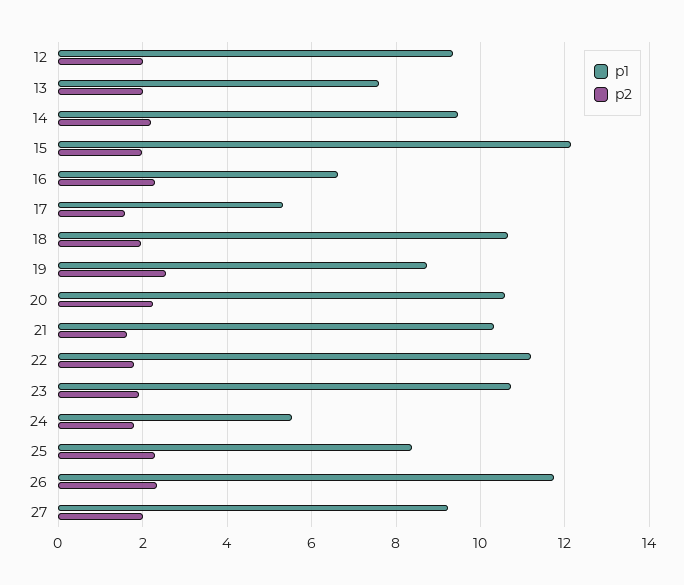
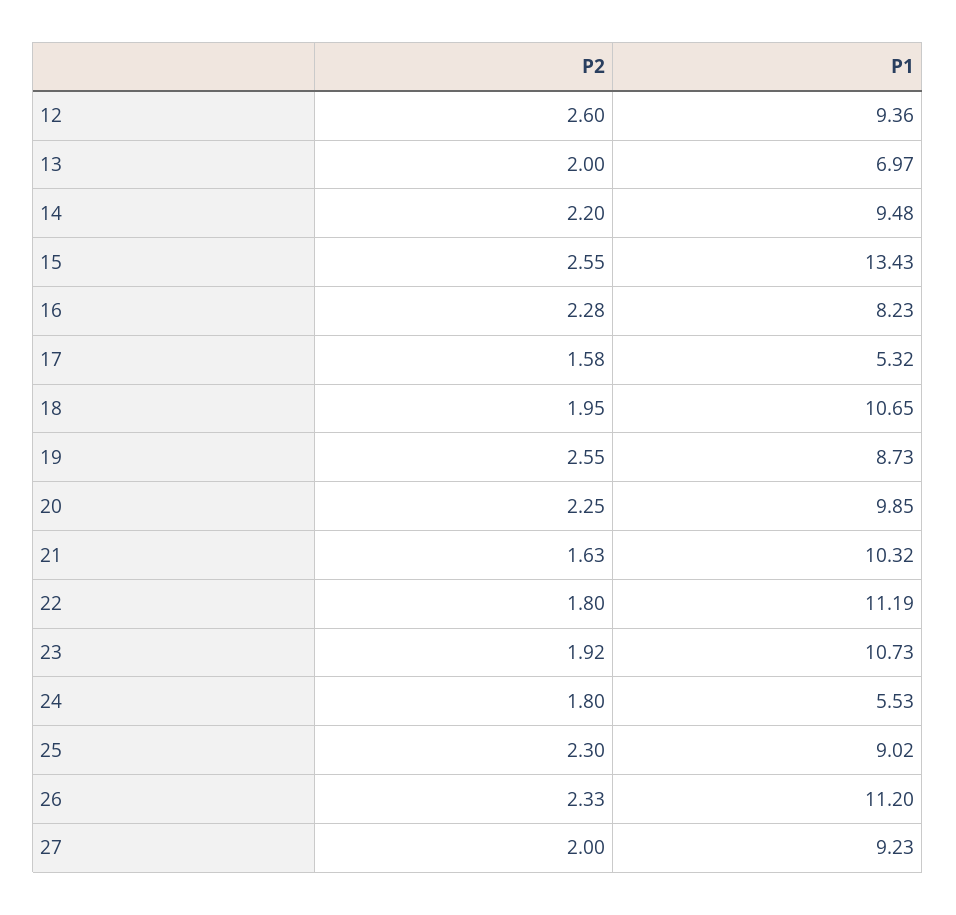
  {
    "p1": {
      "12": 9.36,
-     "13": 7.6,
+     "13": 6.97,
      "14": 9.48,
-     "15": 12.2,
+     "15": 13.43,
-     "16": 6.6,
+     "16": 8.23,
      "17": 5.32,
      "18": 10.65,
      "19": 8.73,
-     "20": 10.6,
+     "20": 9.85,
      "21": 10.32,
      "22": 11.19,
      "23": 10.73,
      "24": 5.53,
-     "25": 8.4,
+     "25": 9.02,
-     "26": 11.8,
+     "26": 11.2,
      "27": 9.23
    },
    "p2": {
-     "12": 2,
+     "12": 2.6,
      "13": 2,
      "14": 2.2,
-     "15": 2,
+     "15": 2.55,
      "16": 2.28,
      "17": 1.58,
      "18": 1.95,
      "19": 2.55,
      "20": 2.25,
      "21": 1.63,
      "22": 1.8,
      "23": 1.92,
      "24": 1.8,
      "25": 2.3,
      "26": 2.33,
      "27": 2
    }
  }

